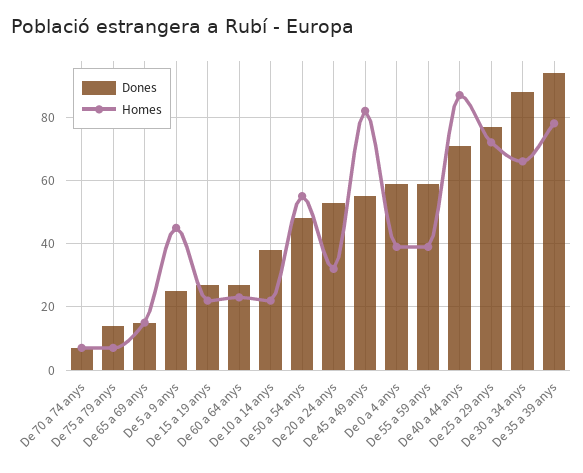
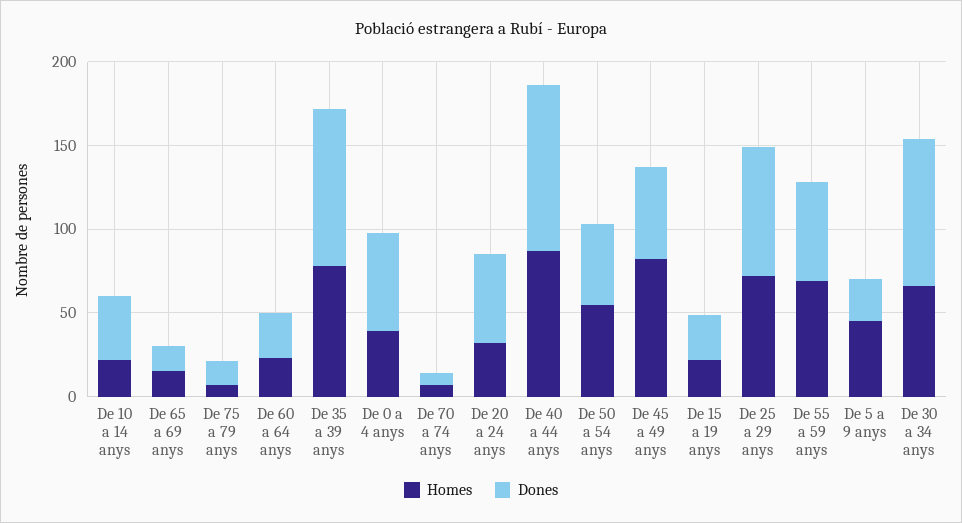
  {
    "Dones": {
      "De 70 a 74 anys": 5,
      "De 75 a 79 anys": 15,
      "De 65 a 69 anys": 15,
      "De 5 a 9 anys": 25,
      "De 15 a 19 anys": 25,
      "De 60 a 64 anys": 25,
      "De 10 a 14 anys": 40,
      "De 50 a 54 anys": 50,
      "De 20 a 24 anys": 55,
      "De 45 a 49 anys": 55,
      "De 0 a 4 anys": 60,
      "De 55 a 59 anys": 60,
-     "De 40 a 44 anys": 70,
+     "De 40 a 44 anys": 100,
      "De 25 a 29 anys": 75,
      "De 30 a 34 anys": 90,
      "De 35 a 39 anys": 95
    },
    "Homes": {
      "De 70 a 74 anys": 5,
      "De 75 a 79 anys": 5,
      "De 65 a 69 anys": 15,
      "De 5 a 9 anys": 45,
      "De 15 a 19 anys": 20,
      "De 60 a 64 anys": 25,
      "De 10 a 14 anys": 20,
      "De 50 a 54 anys": 55,
      "De 20 a 24 anys": 30,
      "De 45 a 49 anys": 80,
      "De 0 a 4 anys": 40,
-     "De 55 a 59 anys": 40,
+     "De 55 a 59 anys": 70,
      "De 40 a 44 anys": 85,
      "De 25 a 29 anys": 70,
      "De 30 a 34 anys": 65,
      "De 35 a 39 anys": 80
    }
  }

